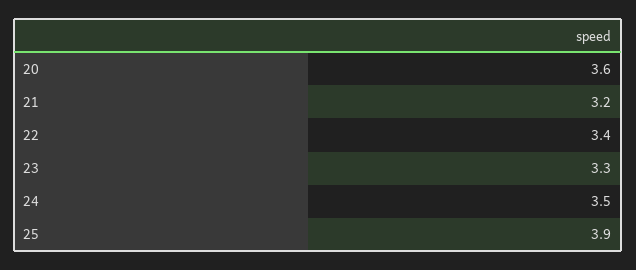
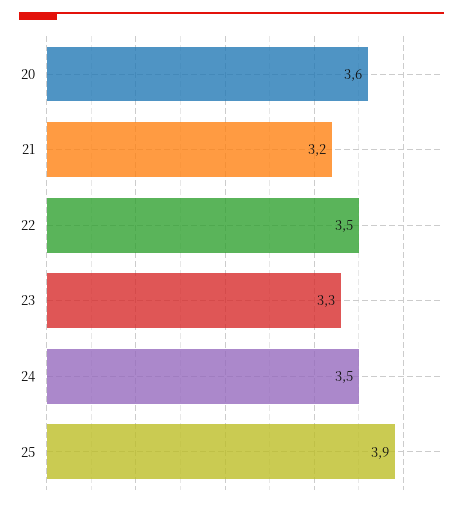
  {
    "20": 3.6,
    "21": 3.2,
-   "22": 3.4,
+   "22": 3.5,
    "23": 3.3,
    "24": 3.5,
    "25": 3.9
  }

